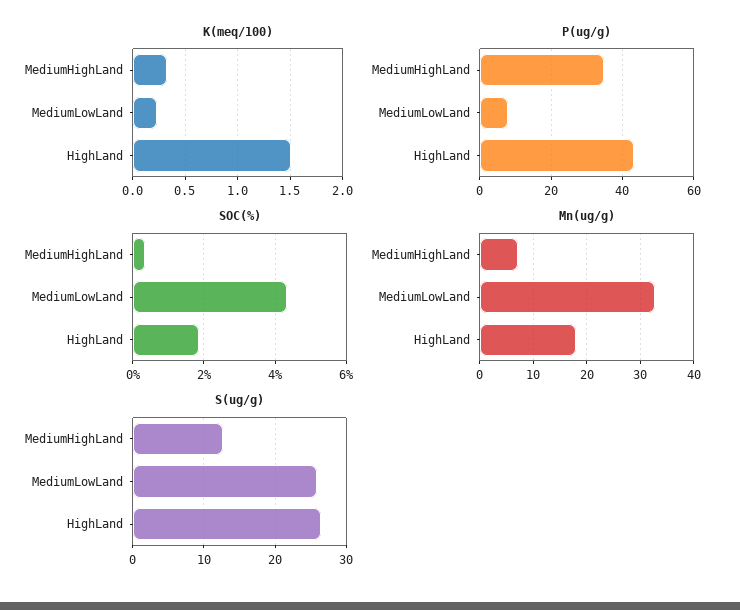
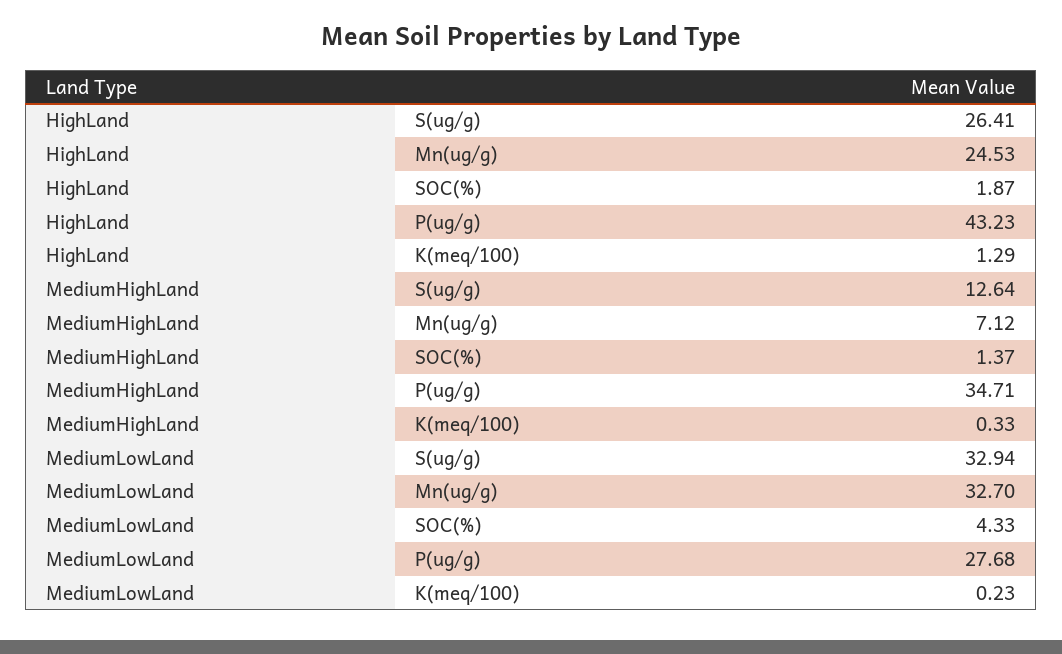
  {
    "K(meq/100)": {
      "MediumHighLand": 0.33,
      "MediumLowLand": 0.23,
-     "HighLand": 1.5
+     "HighLand": 1.29
    },
    "P(ug/g)": {
      "MediumHighLand": 34.71,
-     "MediumLowLand": 8,
+     "MediumLowLand": 27.68,
      "HighLand": 43.23
    },
    "SOC(%)": {
-     "MediumHighLand": 0.4,
+     "MediumHighLand": 1.37,
      "MediumLowLand": 4.33,
      "HighLand": 1.87
    },
    "Mn(ug/g)": {
      "MediumHighLand": 7.12,
      "MediumLowLand": 32.7,
-     "HighLand": 18
+     "HighLand": 24.53
    },
    "S(ug/g)": {
      "MediumHighLand": 12.64,
-     "MediumLowLand": 26,
+     "MediumLowLand": 32.94,
      "HighLand": 26.41
    }
  }

